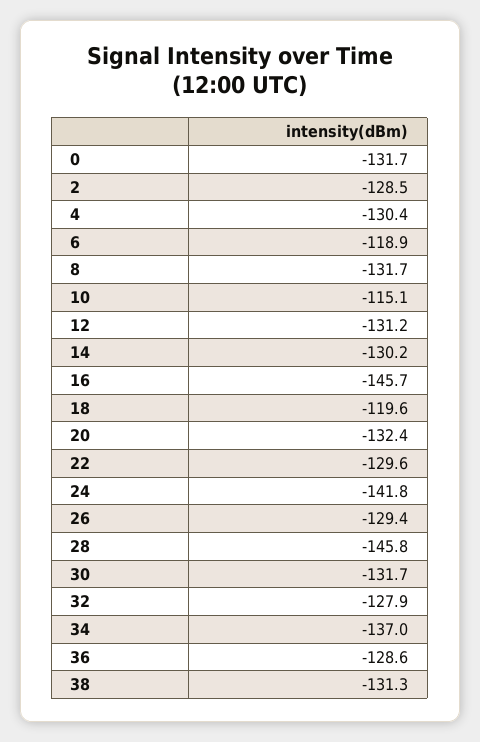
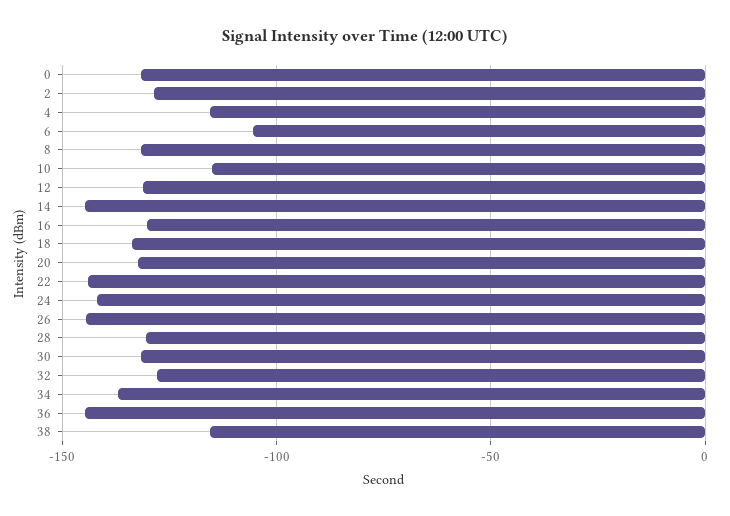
  {
    "0": -131.7,
    "2": -128.5,
-   "4": -130.4,
+   "4": -115,
-   "6": -118.9,
+   "6": -105,
    "8": -131.7,
    "10": -115.1,
    "12": -131.2,
-   "14": -130.2,
+   "14": -145,
-   "16": -145.7,
+   "16": -130,
-   "18": -119.6,
+   "18": -135,
    "20": -132.4,
-   "22": -129.6,
+   "22": -145,
    "24": -141.8,
-   "26": -129.4,
+   "26": -145,
-   "28": -145.8,
+   "28": -130,
    "30": -131.7,
    "32": -127.9,
    "34": -137,
-   "36": -128.6,
+   "36": -145,
-   "38": -131.3
+   "38": -115
  }

